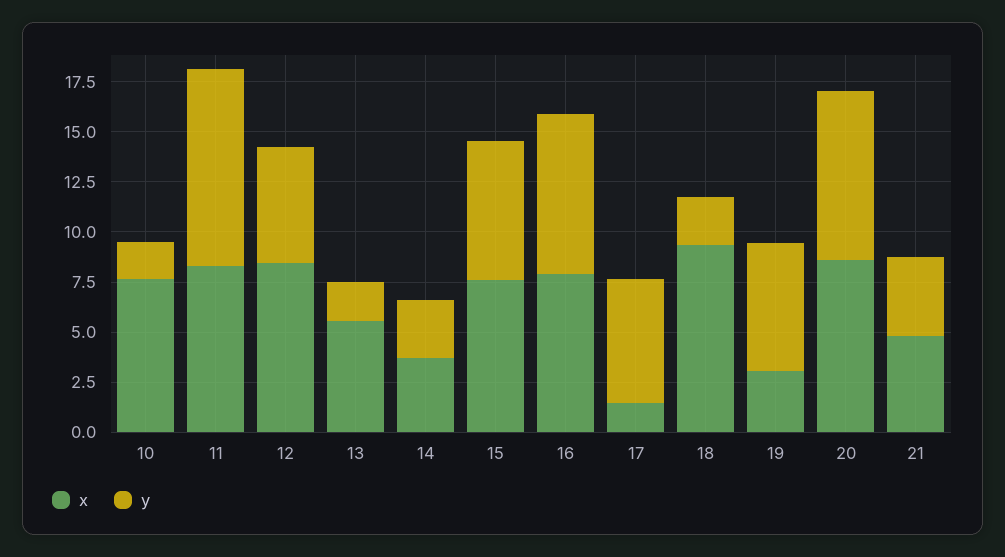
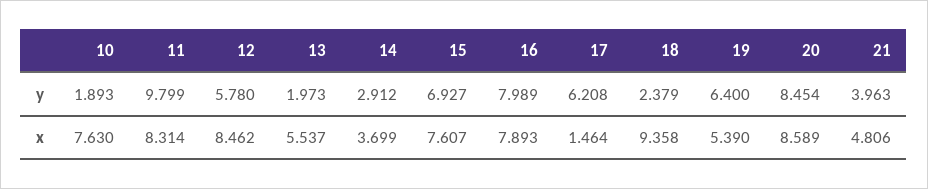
  {
    "x": {
      "10": 7.63,
      "11": 8.314,
      "12": 8.462,
      "13": 5.537,
      "14": 3.699,
      "15": 7.607,
      "16": 7.893,
      "17": 1.464,
      "18": 9.358,
-     "19": 3,
+     "19": 5.39,
      "20": 8.589,
      "21": 4.806
    },
    "y": {
      "10": 1.893,
      "11": 9.799,
      "12": 5.78,
      "13": 1.973,
      "14": 2.912,
      "15": 6.927,
      "16": 7.989,
      "17": 6.208,
      "18": 2.379,
      "19": 6.4,
      "20": 8.454,
      "21": 3.963
    }
  }

